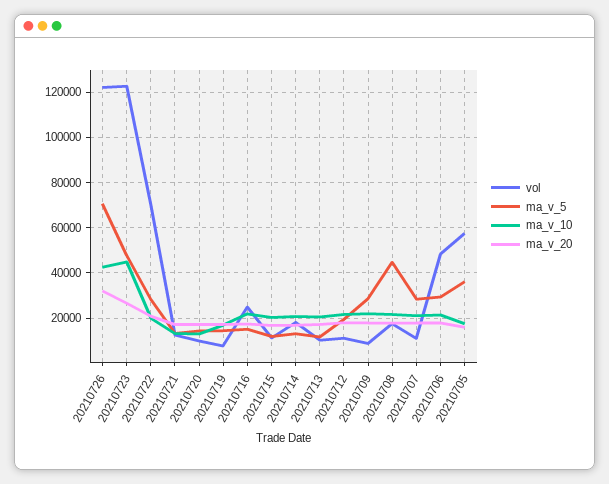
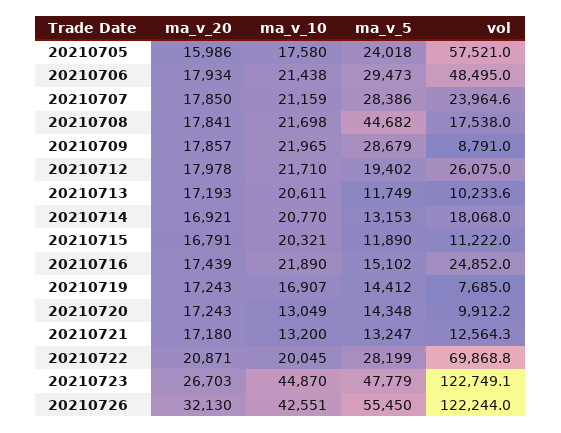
  {
    "vol": {
      "20210726": 122244,
      "20210723": 122749.1,
      "20210722": 69868.8,
      "20210721": 12564.3,
      "20210720": 9912.2,
      "20210719": 7685,
      "20210716": 24852,
      "20210715": 11222,
      "20210714": 18068,
      "20210713": 10233.6,
-     "20210712": 10000,
+     "20210712": 26075,
      "20210709": 8791,
      "20210708": 17538,
-     "20210707": 10000,
+     "20210707": 23964.6,
      "20210706": 48495,
      "20210705": 57521
    },
    "ma_v_5": {
-     "20210726": 70000,
+     "20210726": 55450,
      "20210723": 47779,
      "20210722": 28199,
      "20210721": 13247,
      "20210720": 14348,
      "20210719": 14412,
      "20210716": 15102,
      "20210715": 11890,
      "20210714": 13153,
      "20210713": 11749,
      "20210712": 19402,
      "20210709": 28679,
      "20210708": 44682,
      "20210707": 28386,
      "20210706": 29473,
-     "20210705": 35000
+     "20210705": 24018
    },
    "ma_v_10": {
      "20210726": 42551,
      "20210723": 44870,
      "20210722": 20045,
      "20210721": 13200,
      "20210720": 13049,
      "20210719": 16907,
      "20210716": 21890,
      "20210715": 20321,
      "20210714": 20770,
      "20210713": 20611,
      "20210712": 21710,
      "20210709": 21965,
      "20210708": 21698,
      "20210707": 21159,
      "20210706": 21438,
      "20210705": 17580
    },
    "ma_v_20": {
      "20210726": 32130,
      "20210723": 26703,
      "20210722": 20871,
      "20210721": 17180,
      "20210720": 17243,
      "20210719": 17243,
      "20210716": 17439,
      "20210715": 16791,
      "20210714": 16921,
      "20210713": 17193,
      "20210712": 17978,
      "20210709": 17857,
      "20210708": 17841,
      "20210707": 17850,
      "20210706": 17934,
      "20210705": 15986
    }
  }

